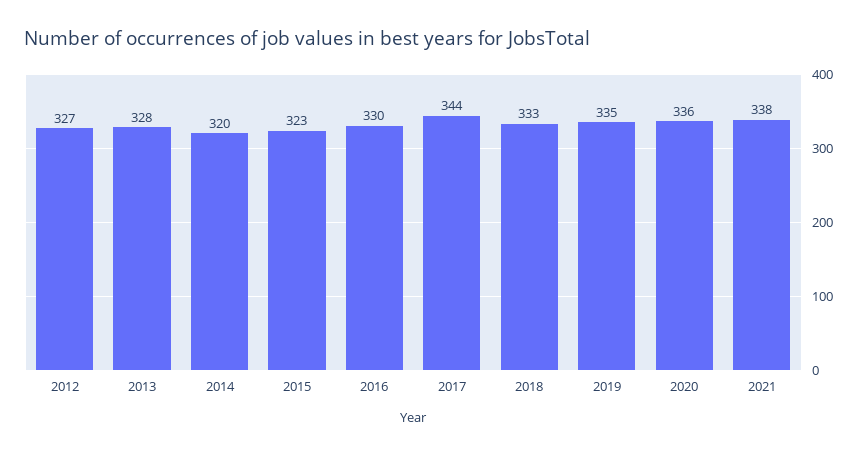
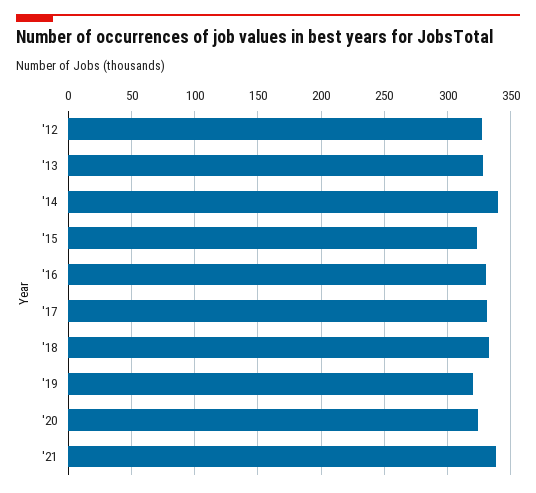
  {
    "2012": 327,
    "2013": 328,
-   "2014": 320,
+   "2014": 340,
    "2015": 323,
    "2016": 330,
-   "2017": 344,
+   "2017": 330,
    "2018": 333,
-   "2019": 335,
+   "2019": 320,
-   "2020": 336,
+   "2020": 325,
    "2021": 338
  }

